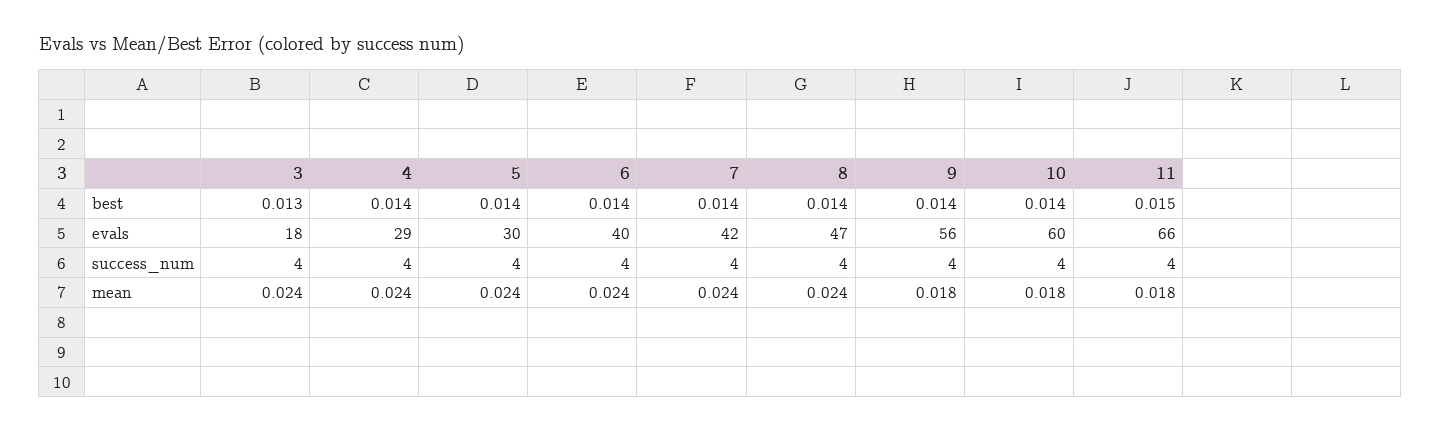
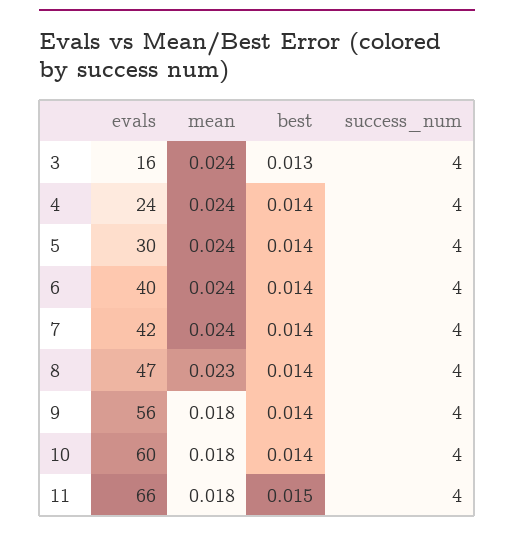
  {
    "3": {
      "best": 0.013,
-     "evals": 18,
+     "evals": 16,
      "success_num": 4,
      "mean": 0.024
    },
    "4": {
      "best": 0.014,
-     "evals": 29,
+     "evals": 24,
      "success_num": 4,
      "mean": 0.024
    },
    "5": {
      "best": 0.014,
      "evals": 30,
      "success_num": 4,
      "mean": 0.024
    },
    "6": {
      "best": 0.014,
      "evals": 40,
      "success_num": 4,
      "mean": 0.024
    },
    "7": {
      "best": 0.014,
      "evals": 42,
      "success_num": 4,
      "mean": 0.024
    },
    "8": {
      "best": 0.014,
      "evals": 47,
      "success_num": 4,
-     "mean": 0.024
+     "mean": 0.023
    },
    "9": {
      "best": 0.014,
      "evals": 56,
      "success_num": 4,
      "mean": 0.018
    },
    "10": {
      "best": 0.014,
      "evals": 60,
      "success_num": 4,
      "mean": 0.018
    },
    "11": {
      "best": 0.015,
      "evals": 66,
      "success_num": 4,
      "mean": 0.018
    }
  }

